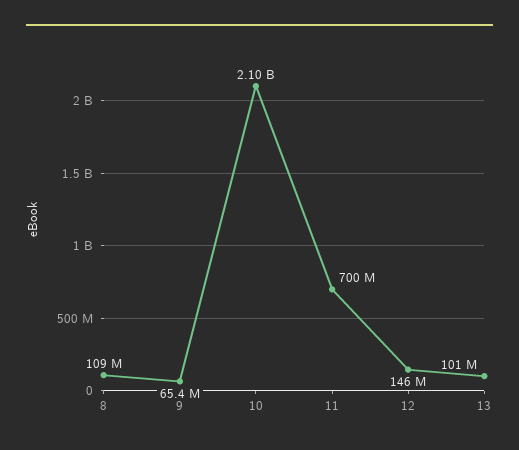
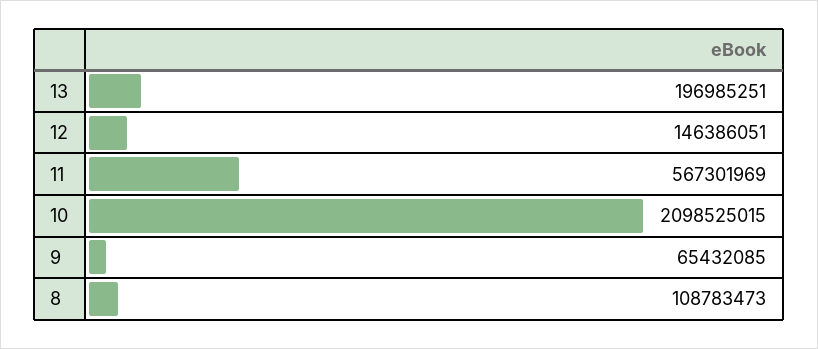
  {
    "8": 108783473,
    "9": 65432085,
    "10": 2098525015,
-   "11": 700000000,
+   "11": 567301969,
    "12": 146386051,
-   "13": 101000000
+   "13": 196985251
  }

